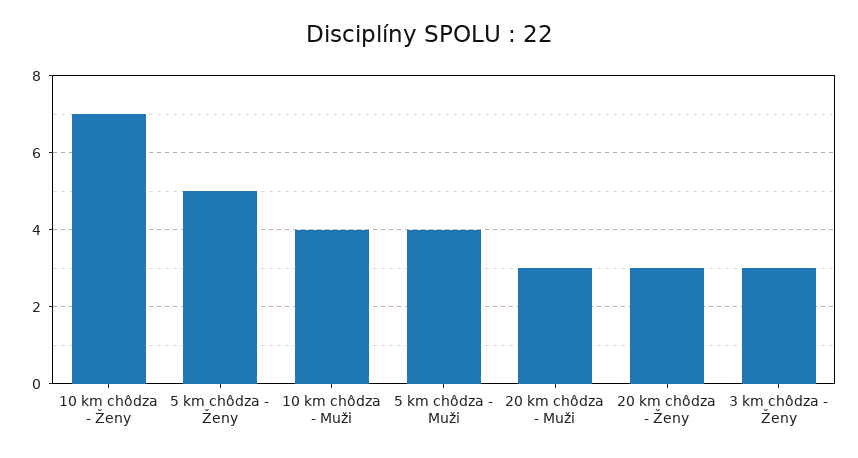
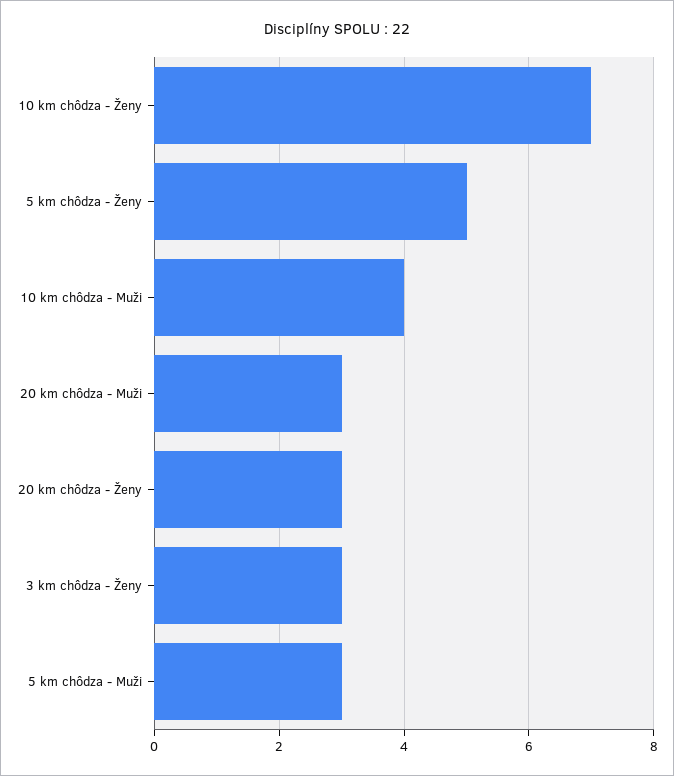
  {
    "10 km chôdza - Ženy": 7,
    "5 km chôdza - Ženy": 5,
    "10 km chôdza - Muži": 4,
-   "5 km chôdza - Muži": 4,
+   "5 km chôdza - Muži": 3,
    "20 km chôdza - Muži": 3,
    "20 km chôdza - Ženy": 3,
    "3 km chôdza - Ženy": 3
  }

